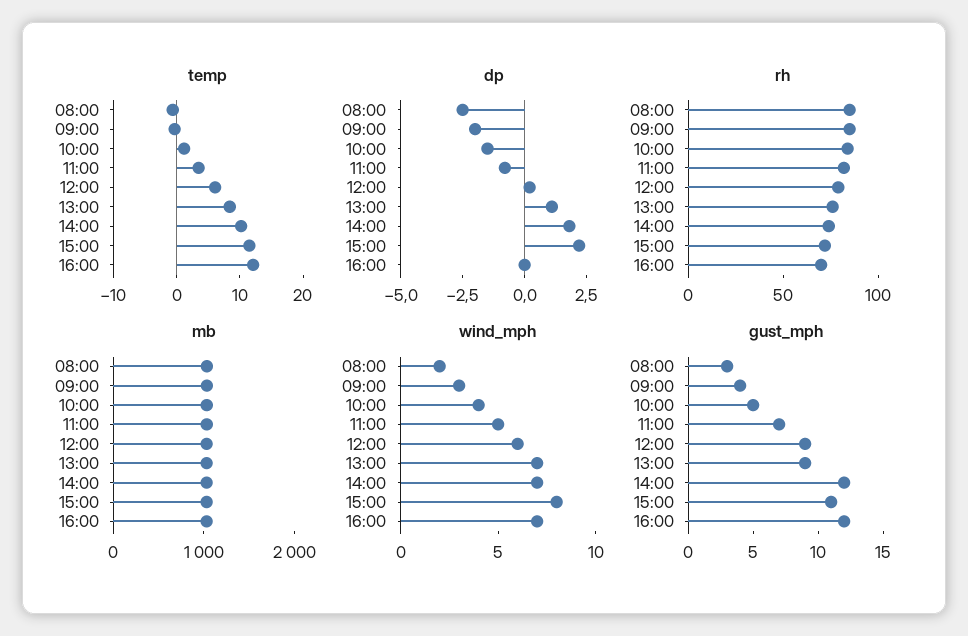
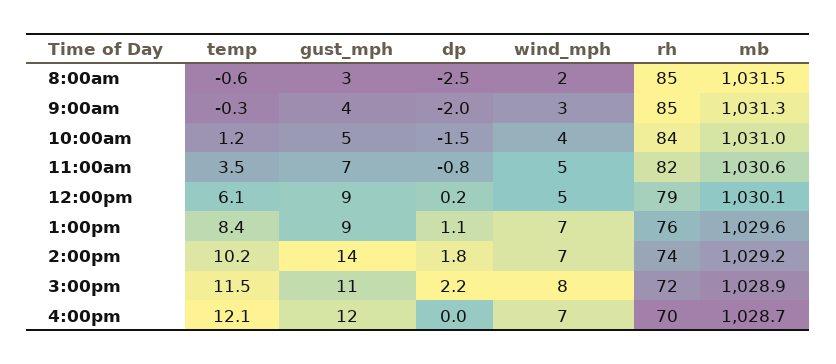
  {
    "temp": {
      "08:00": -0.6,
      "09:00": -0.3,
      "10:00": 1.2,
      "11:00": 3.5,
      "12:00": 6.1,
      "13:00": 8.4,
      "14:00": 10.2,
      "15:00": 11.5,
      "16:00": 12.1
    },
    "dp": {
      "08:00": -2.5,
      "09:00": -2,
      "10:00": -1.5,
      "11:00": -0.8,
      "12:00": 0.2,
      "13:00": 1.1,
      "14:00": 1.8,
      "15:00": 2.2,
      "16:00": 0
    },
    "rh": {
      "08:00": 85,
      "09:00": 85,
      "10:00": 84,
      "11:00": 82,
      "12:00": 79,
      "13:00": 76,
      "14:00": 74,
      "15:00": 72,
      "16:00": 70
    },
    "mb": {
      "08:00": 1031.5,
      "09:00": 1031.3,
      "10:00": 1031,
      "11:00": 1030.6,
      "12:00": 1030.1,
      "13:00": 1029.6,
      "14:00": 1029.2,
      "15:00": 1028.9,
      "16:00": 1028.7
    },
    "wind_mph": {
      "08:00": 2,
      "09:00": 3,
      "10:00": 4,
      "11:00": 5,
-     "12:00": 6,
+     "12:00": 5,
      "13:00": 7,
      "14:00": 7,
      "15:00": 8,
      "16:00": 7
    },
    "gust_mph": {
      "08:00": 3,
      "09:00": 4,
      "10:00": 5,
      "11:00": 7,
      "12:00": 9,
      "13:00": 9,
-     "14:00": 12,
+     "14:00": 14,
      "15:00": 11,
      "16:00": 12
    }
  }

